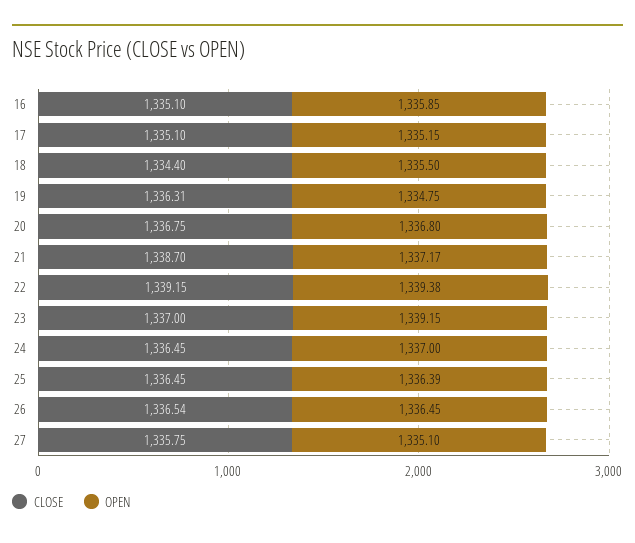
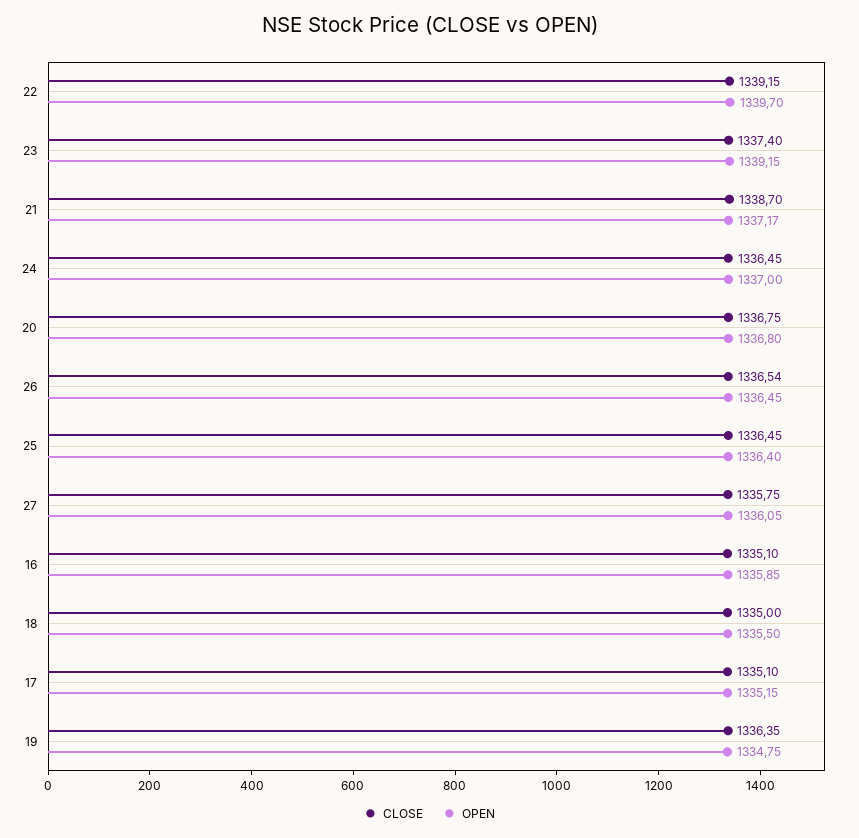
  {
    "CLOSE": {
      "16": 1335.1,
      "17": 1335.1,
-     "18": 1334.4,
+     "18": 1335,
-     "19": 1336.31,
+     "19": 1336.35,
      "20": 1336.75,
      "21": 1338.7,
      "22": 1339.15,
-     "23": 1337,
+     "23": 1337.4,
      "24": 1336.45,
      "25": 1336.45,
      "26": 1336.54,
      "27": 1335.75
    },
    "OPEN": {
      "16": 1335.85,
      "17": 1335.15,
      "18": 1335.5,
      "19": 1334.75,
      "20": 1336.8,
      "21": 1337.17,
-     "22": 1339.38,
+     "22": 1339.7,
      "23": 1339.15,
      "24": 1337,
-     "25": 1336.39,
+     "25": 1336.4,
      "26": 1336.45,
-     "27": 1335.1
+     "27": 1336.05
    }
  }

